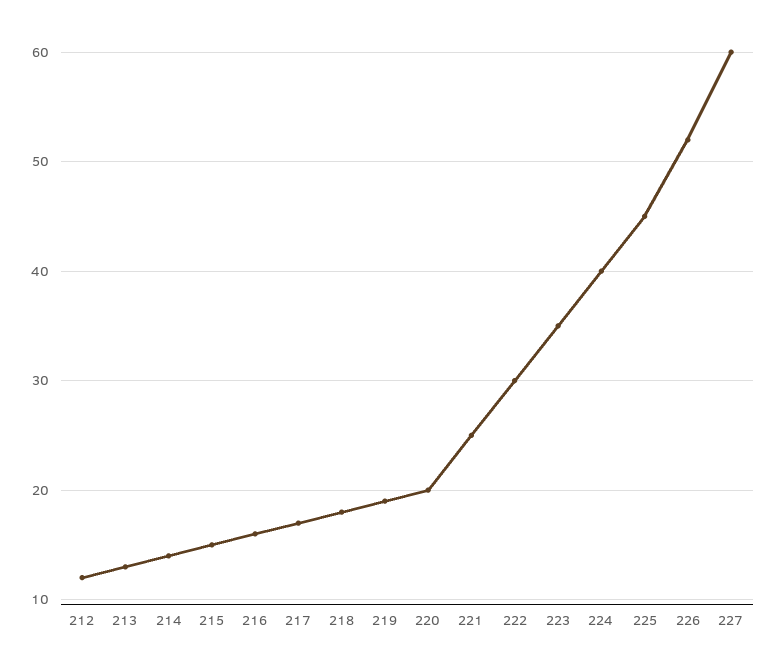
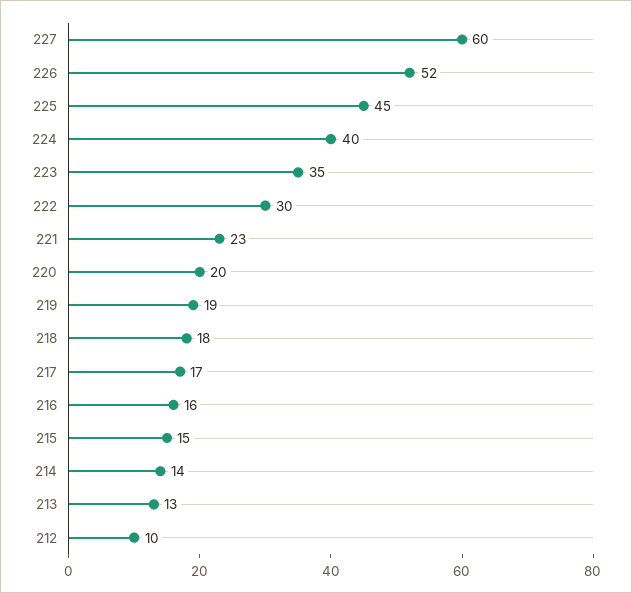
  {
-   "212": 12,
+   "212": 10,
    "213": 13,
    "214": 14,
    "215": 15,
    "216": 16,
    "217": 17,
    "218": 18,
    "219": 19,
    "220": 20,
-   "221": 25,
+   "221": 23,
    "222": 30,
    "223": 35,
    "224": 40,
    "225": 45,
    "226": 52,
    "227": 60
  }

